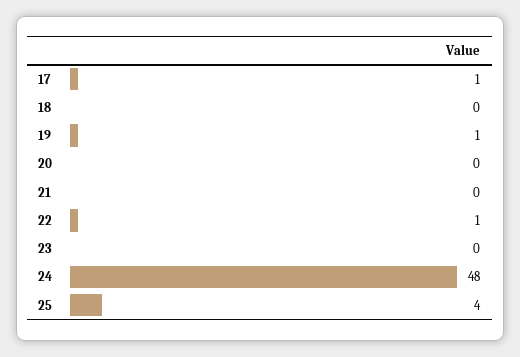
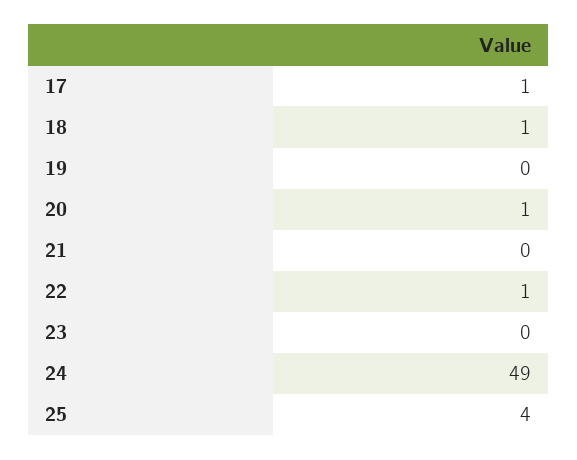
  {
    "17": 1,
-   "18": 0,
+   "18": 1,
-   "19": 1,
+   "19": 0,
-   "20": 0,
+   "20": 1,
    "21": 0,
    "22": 1,
    "23": 0,
-   "24": 48,
+   "24": 49,
    "25": 4
  }

